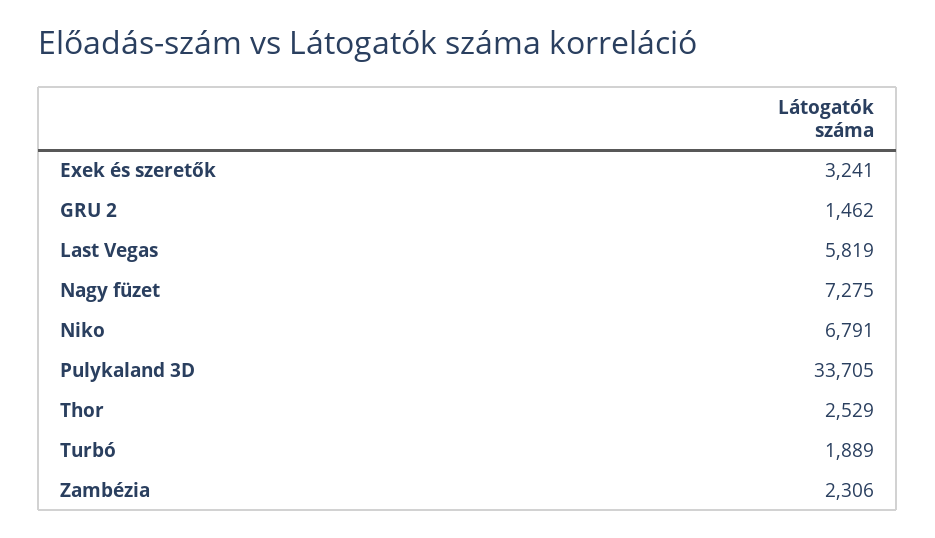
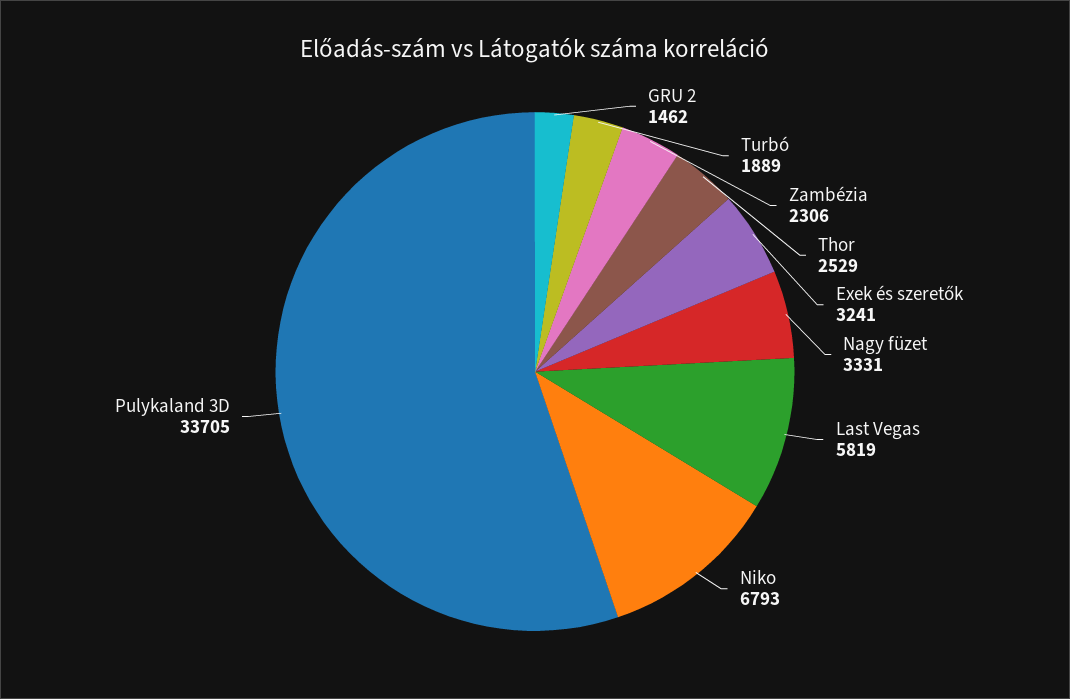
  {
    "Exek és szeretők": 3241,
    "GRU 2": 1462,
    "Last Vegas": 5819,
-   "Nagy füzet": 7275,
+   "Nagy füzet": 3331,
-   "Niko": 6791,
+   "Niko": 6793,
    "Pulykaland 3D": 33705,
    "Thor": 2529,
    "Turbó": 1889,
    "Zambézia": 2306
  }

